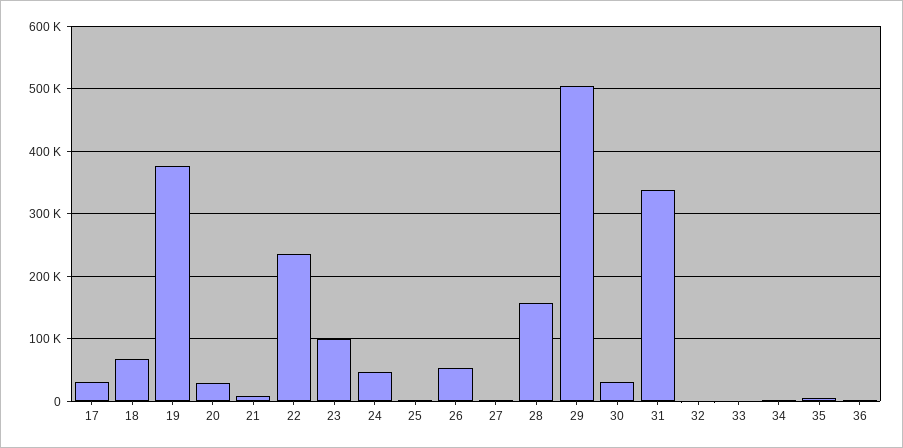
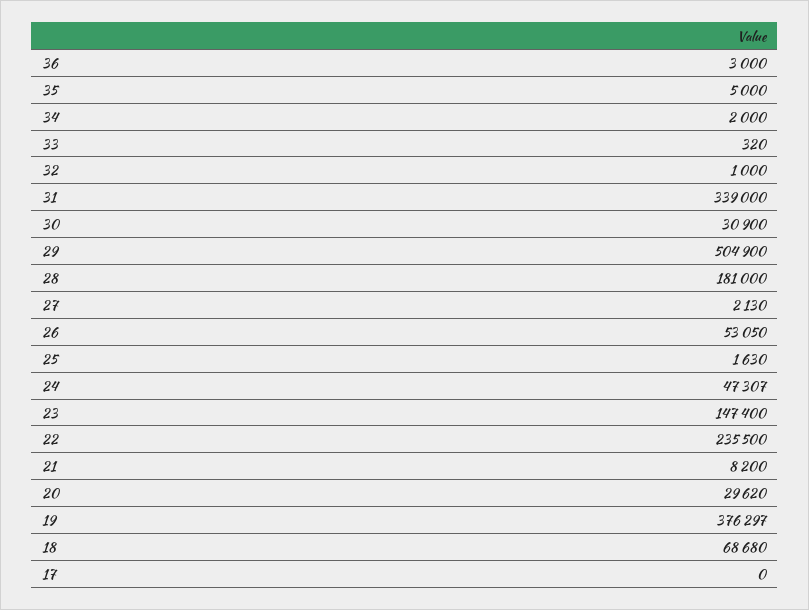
  {
-   "17": 30000,
+   "17": 0,
    "18": 68680,
    "19": 376297,
    "20": 29620,
    "21": 8200,
    "22": 235500,
-   "23": 100000,
+   "23": 147400,
    "24": 47307,
    "25": 1630,
    "26": 53050,
    "27": 2130,
-   "28": 160000,
+   "28": 181000,
    "29": 504900,
    "30": 30900,
    "31": 339000,
    "32": 1000,
    "33": 320,
    "34": 2000,
    "35": 5000,
    "36": 3000
  }

